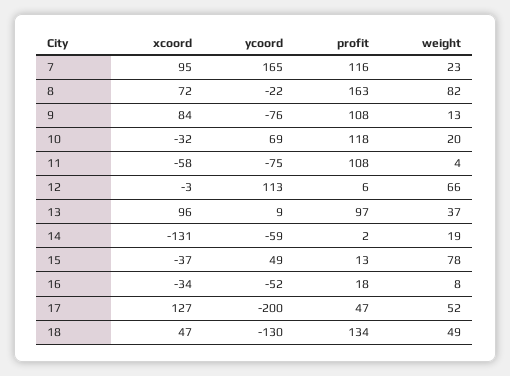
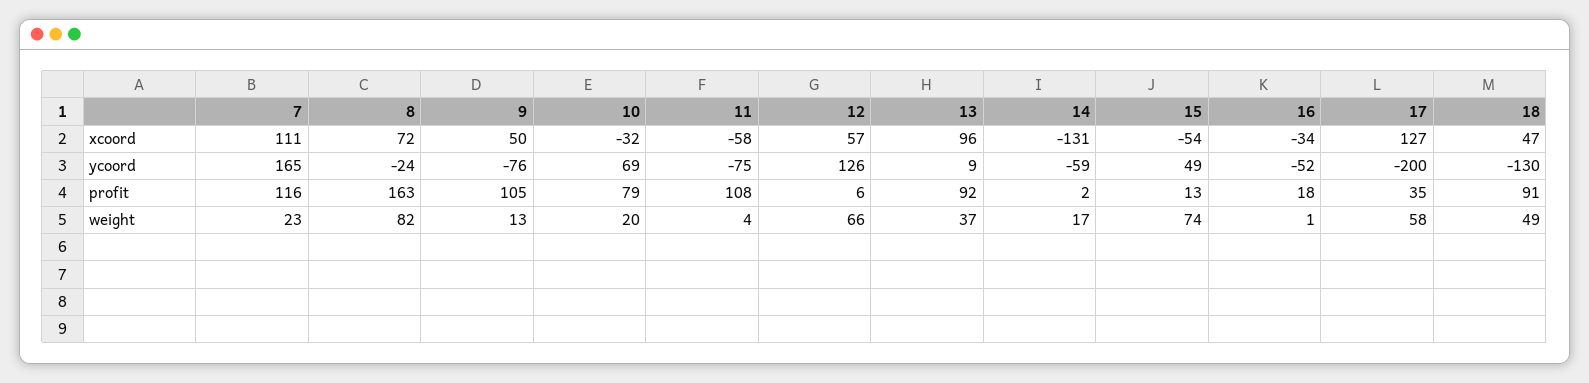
  {
    "xcoord": {
-     "7": 95,
+     "7": 111,
      "8": 72,
-     "9": 84,
+     "9": 50,
      "10": -32,
      "11": -58,
-     "12": -3,
+     "12": 57,
      "13": 96,
      "14": -131,
-     "15": -37,
+     "15": -54,
      "16": -34,
      "17": 127,
      "18": 47
    },
    "ycoord": {
      "7": 165,
-     "8": -22,
+     "8": -24,
      "9": -76,
      "10": 69,
      "11": -75,
-     "12": 113,
+     "12": 126,
      "13": 9,
      "14": -59,
      "15": 49,
      "16": -52,
      "17": -200,
      "18": -130
    },
    "profit": {
      "7": 116,
      "8": 163,
-     "9": 108,
+     "9": 105,
-     "10": 118,
+     "10": 79,
      "11": 108,
      "12": 6,
-     "13": 97,
+     "13": 92,
      "14": 2,
      "15": 13,
      "16": 18,
-     "17": 47,
+     "17": 35,
-     "18": 134
+     "18": 91
    },
    "weight": {
      "7": 23,
      "8": 82,
      "9": 13,
      "10": 20,
      "11": 4,
      "12": 66,
      "13": 37,
-     "14": 19,
+     "14": 17,
-     "15": 78,
+     "15": 74,
-     "16": 8,
+     "16": 1,
-     "17": 52,
+     "17": 58,
      "18": 49
    }
  }

